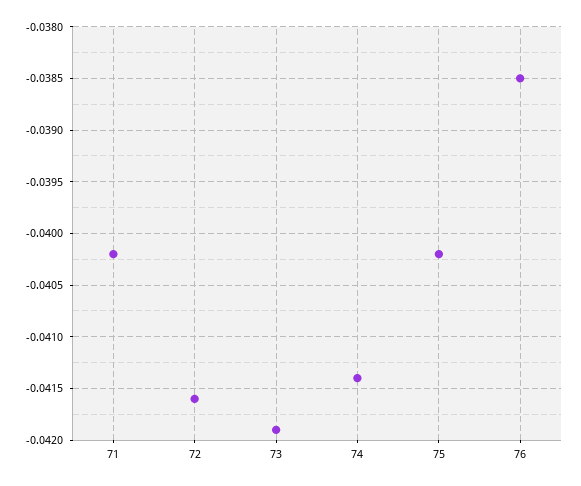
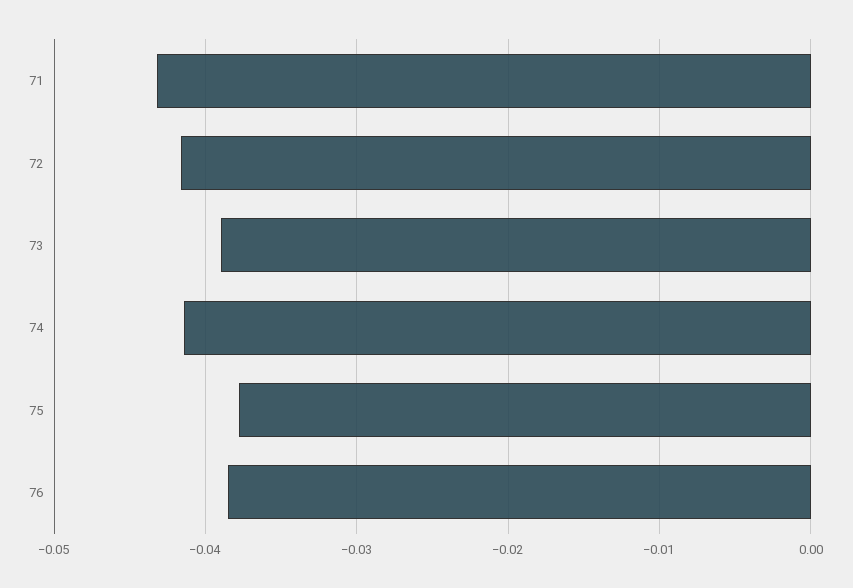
  {
-   "71": -0.0402,
+   "71": -0.043,
    "72": -0.0416,
-   "73": -0.0419,
+   "73": -0.039,
    "74": -0.0414,
-   "75": -0.0402,
+   "75": -0.038,
    "76": -0.0385
  }

